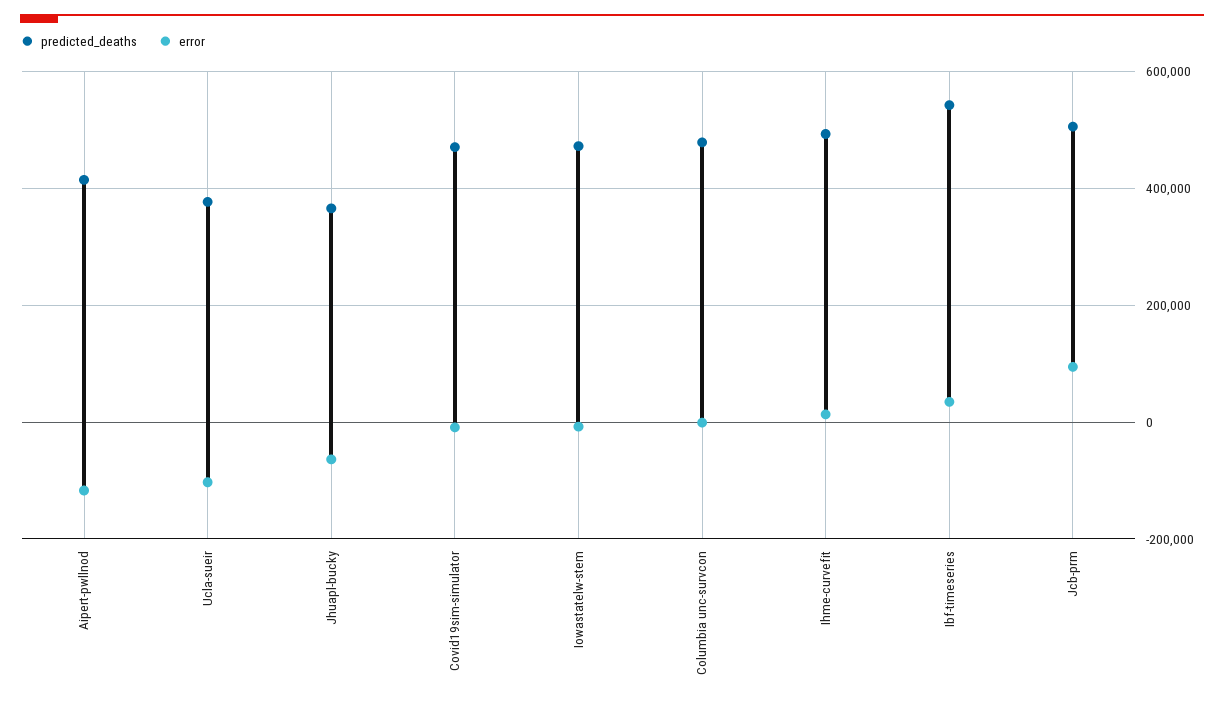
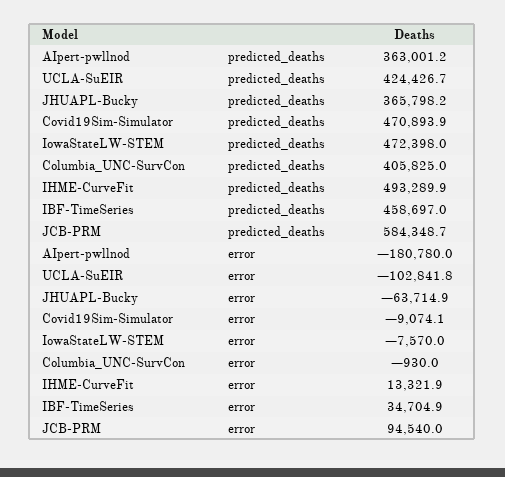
  {
    "predicted_deaths": {
-     "Aipert-pwllnod": 420000,
+     "Aipert-pwllnod": 363001.2,
-     "Ucla-sueir": 380000,
+     "Ucla-sueir": 424426.7,
      "Jhuapl-bucky": 365798.2,
      "Covid19sim-simulator": 470893.9,
      "Iowastatelw-stem": 472398,
-     "Columbia unc-survcon": 480000,
+     "Columbia unc-survcon": 405825,
      "Ihme-curvefit": 493289.9,
-     "Ibf-timeseries": 540000,
+     "Ibf-timeseries": 458697,
-     "Jcb-prm": 500000
+     "Jcb-prm": 584348.7
    },
    "error": {
-     "Aipert-pwllnod": -120000,
+     "Aipert-pwllnod": -180780,
      "Ucla-sueir": -102841.8,
      "Jhuapl-bucky": -63714.9,
      "Covid19sim-simulator": -9074.1,
      "Iowastatelw-stem": -7570,
      "Columbia unc-survcon": -930,
      "Ihme-curvefit": 13321.9,
      "Ibf-timeseries": 34704.9,
      "Jcb-prm": 94540
    }
  }

